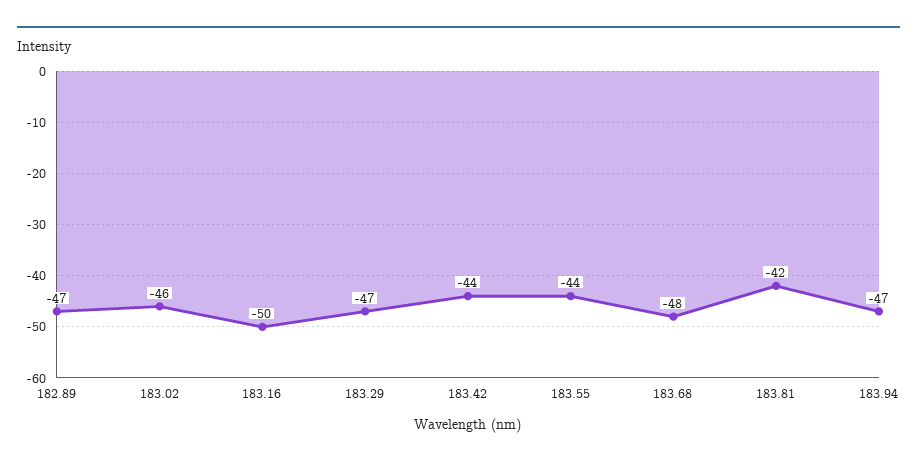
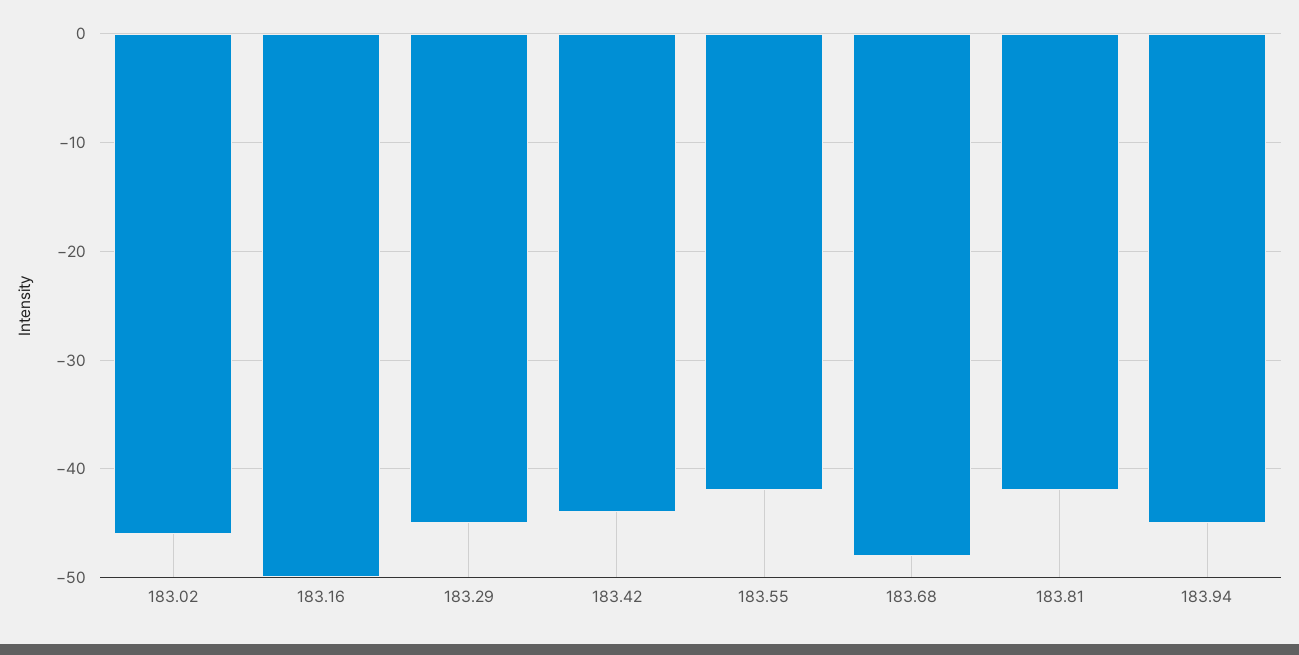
  {
-   "182.89": -47,
    "183.02": -46,
    "183.16": -50,
-   "183.29": -47,
+   "183.29": -45,
    "183.42": -44,
-   "183.55": -44,
+   "183.55": -42,
    "183.68": -48,
    "183.81": -42,
-   "183.94": -47
+   "183.94": -45
  }

